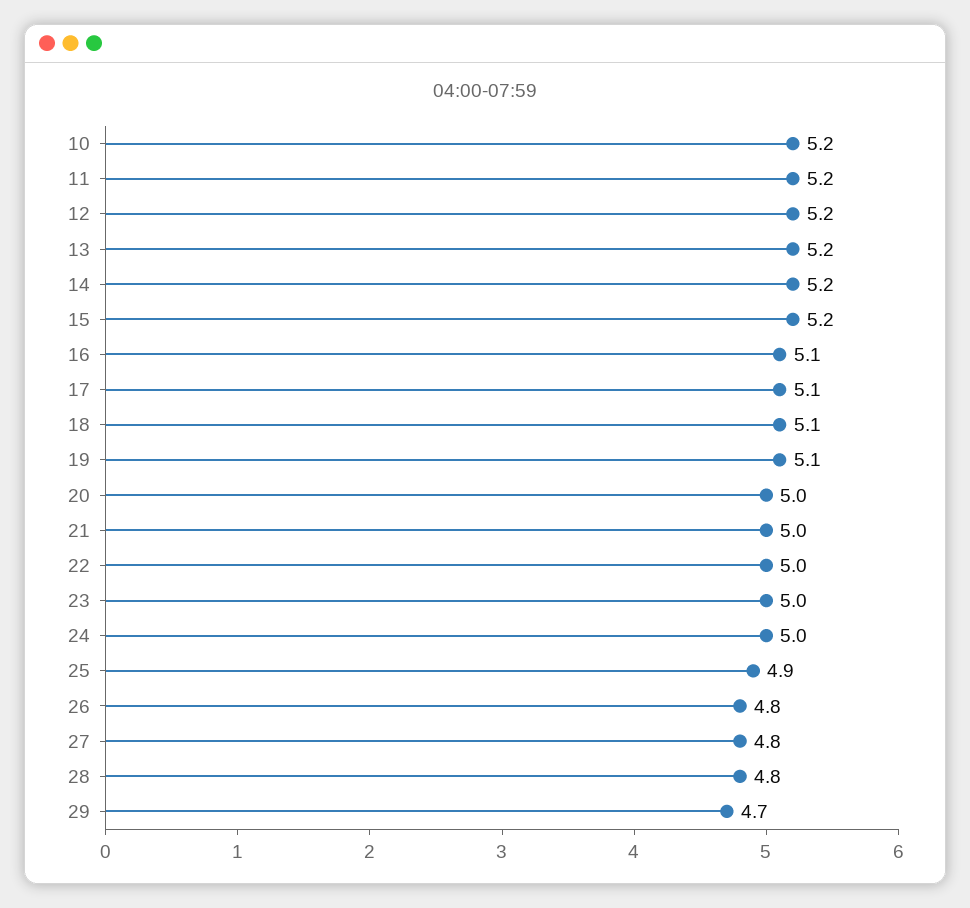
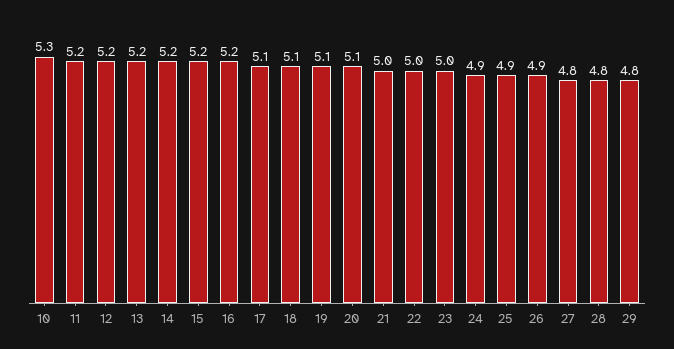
  {
-   "10": 5.2,
+   "10": 5.3,
    "11": 5.2,
    "12": 5.2,
    "13": 5.2,
    "14": 5.2,
    "15": 5.2,
-   "16": 5.1,
+   "16": 5.2,
    "17": 5.1,
    "18": 5.1,
    "19": 5.1,
-   "20": 5,
+   "20": 5.1,
    "21": 5,
    "22": 5,
    "23": 5,
-   "24": 5,
+   "24": 4.9,
    "25": 4.9,
-   "26": 4.8,
+   "26": 4.9,
    "27": 4.8,
    "28": 4.8,
-   "29": 4.7
+   "29": 4.8
  }

